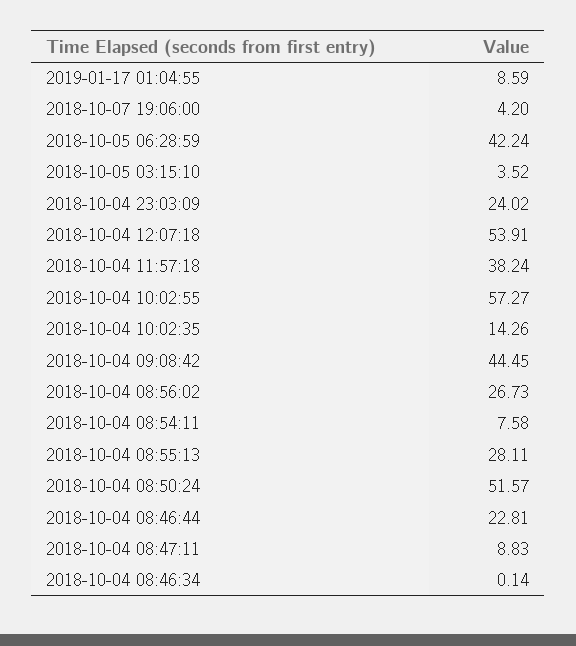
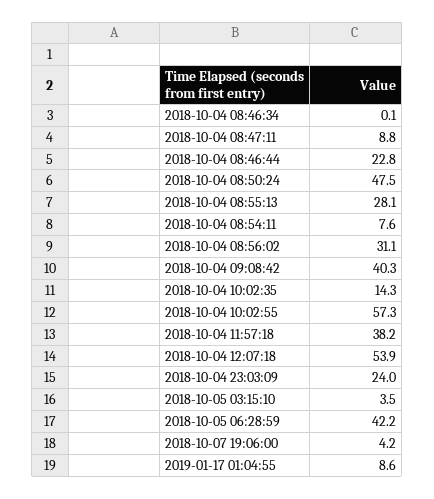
  {
    "2019-01-17 01:04:55": 8.59,
    "2018-10-07 19:06:00": 4.2,
    "2018-10-05 06:28:59": 42.24,
    "2018-10-05 03:15:10": 3.52,
    "2018-10-04 23:03:09": 24.02,
    "2018-10-04 12:07:18": 53.91,
    "2018-10-04 11:57:18": 38.24,
    "2018-10-04 10:02:55": 57.27,
    "2018-10-04 10:02:35": 14.26,
-   "2018-10-04 09:08:42": 44.45,
+   "2018-10-04 09:08:42": 40.3,
-   "2018-10-04 08:56:02": 26.73,
+   "2018-10-04 08:56:02": 31.1,
    "2018-10-04 08:54:11": 7.58,
    "2018-10-04 08:55:13": 28.11,
-   "2018-10-04 08:50:24": 51.57,
+   "2018-10-04 08:50:24": 47.5,
    "2018-10-04 08:46:44": 22.81,
    "2018-10-04 08:47:11": 8.83,
    "2018-10-04 08:46:34": 0.14
  }

